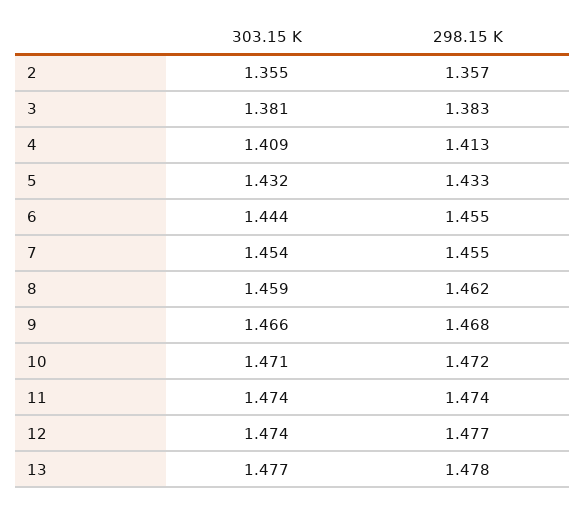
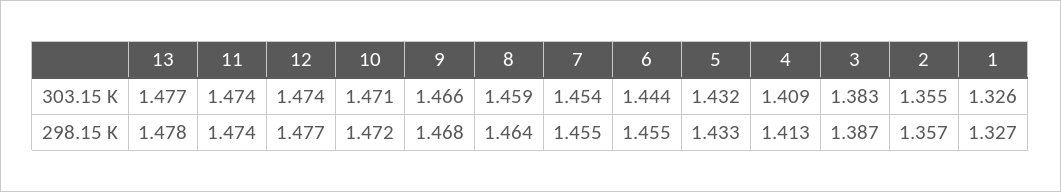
  {
    "303.15 K": {
      "2": 1.355,
-     "3": 1.381,
+     "3": 1.383,
      "4": 1.409,
      "5": 1.432,
      "6": 1.444,
      "7": 1.454,
      "8": 1.459,
      "9": 1.466,
      "10": 1.471,
      "11": 1.474,
      "12": 1.474,
-     "13": 1.477
+     "13": 1.477,
+     "1": 1.326
    },
    "298.15 K": {
      "2": 1.357,
-     "3": 1.383,
+     "3": 1.387,
      "4": 1.413,
      "5": 1.433,
      "6": 1.455,
      "7": 1.455,
-     "8": 1.462,
+     "8": 1.464,
      "9": 1.468,
      "10": 1.472,
      "11": 1.474,
      "12": 1.477,
-     "13": 1.478
+     "13": 1.478,
+     "1": 1.327
    }
  }

